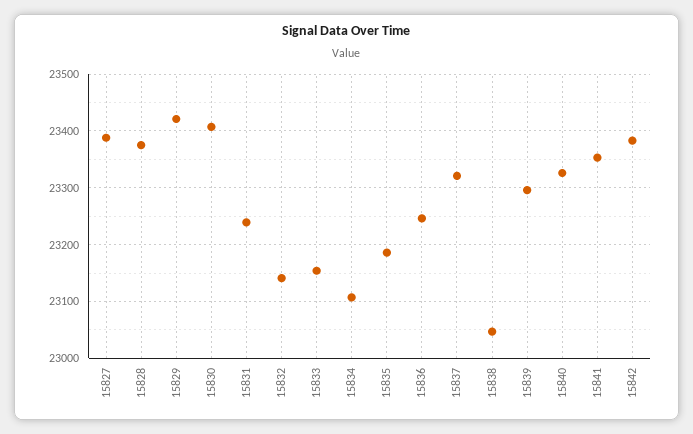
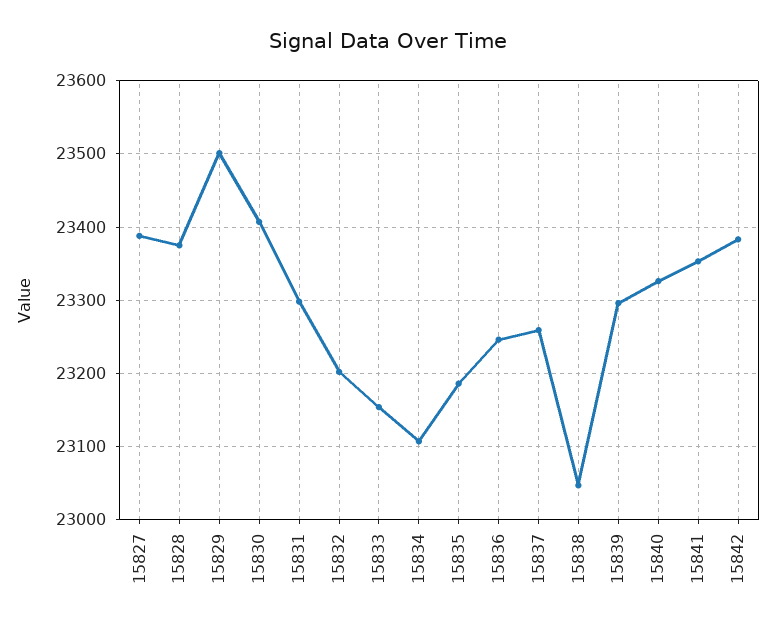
  {
    "15827": 23390,
    "15828": 23380,
-   "15829": 23420,
+   "15829": 23500,
    "15830": 23410,
-   "15831": 23240,
+   "15831": 23300,
-   "15832": 23140,
+   "15832": 23200,
    "15833": 23150,
    "15834": 23110,
    "15835": 23190,
    "15836": 23250,
-   "15837": 23320,
+   "15837": 23260,
    "15838": 23050,
    "15839": 23300,
    "15840": 23330,
    "15841": 23350,
    "15842": 23380
  }

